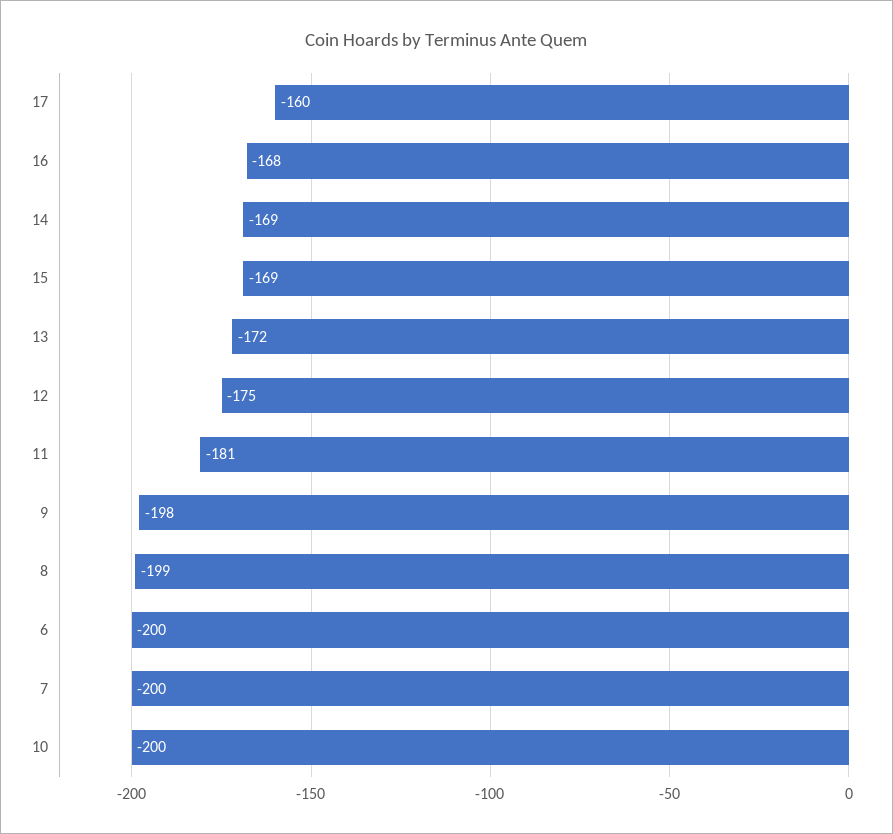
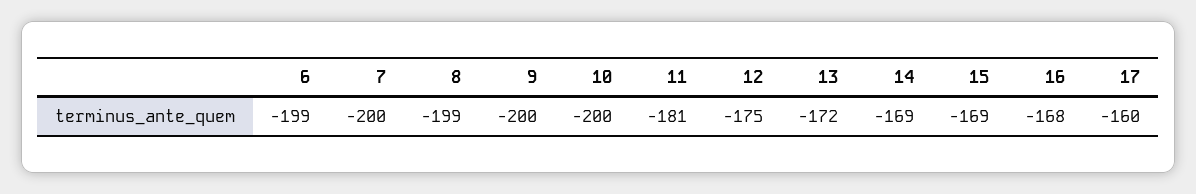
  {
    "17": -160,
    "16": -168,
    "14": -169,
    "15": -169,
    "13": -172,
    "12": -175,
    "11": -181,
-   "9": -198,
+   "9": -200,
    "8": -199,
-   "6": -200,
+   "6": -199,
    "7": -200,
    "10": -200
  }

